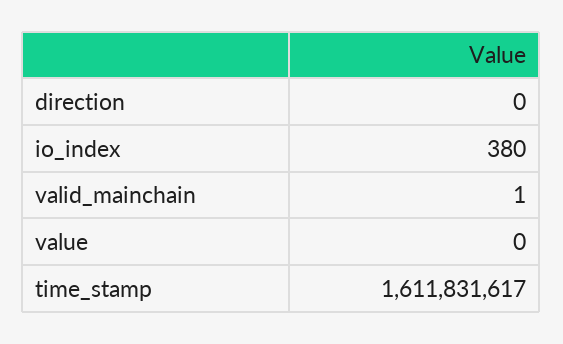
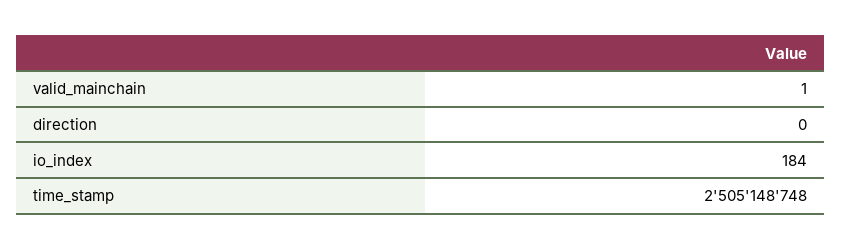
  {
    "direction": 0,
-   "io_index": 380,
+   "io_index": 184,
    "valid_mainchain": 1,
-   "value": 0,
-   "time_stamp": 1611831617
+   "time_stamp": 2505148748
  }

